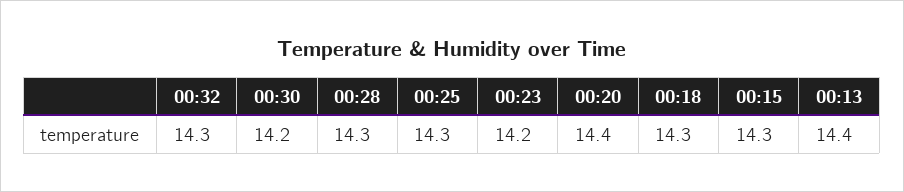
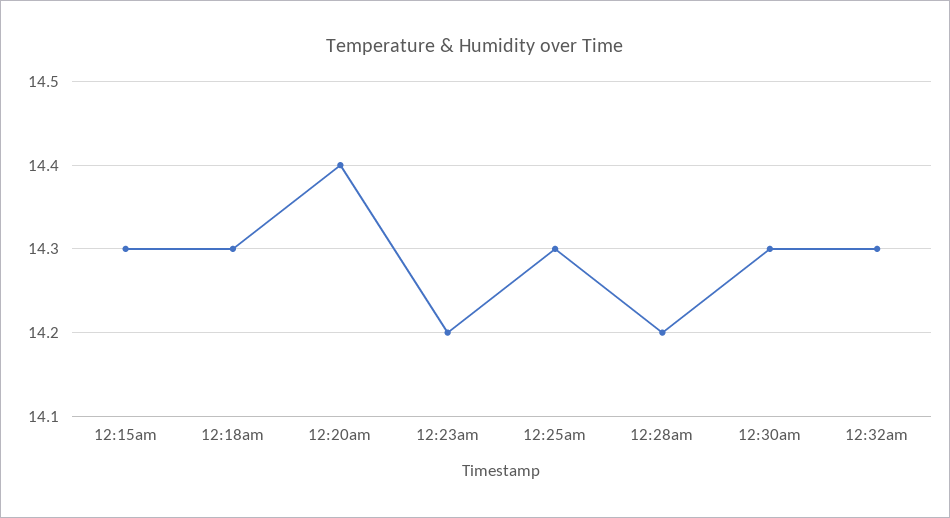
  {
    "00:32": 14.3,
-   "00:30": 14.2,
+   "00:30": 14.3,
-   "00:28": 14.3,
+   "00:28": 14.2,
    "00:25": 14.3,
    "00:23": 14.2,
    "00:20": 14.4,
    "00:18": 14.3,
-   "00:15": 14.3,
+   "00:15": 14.3
-   "00:13": 14.4
  }

